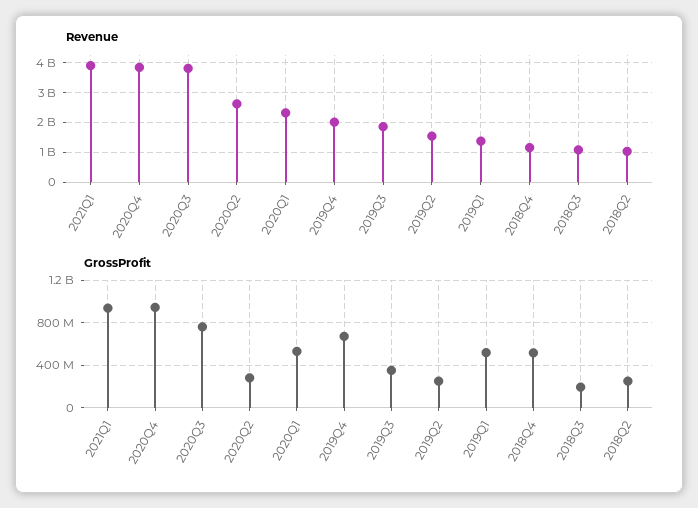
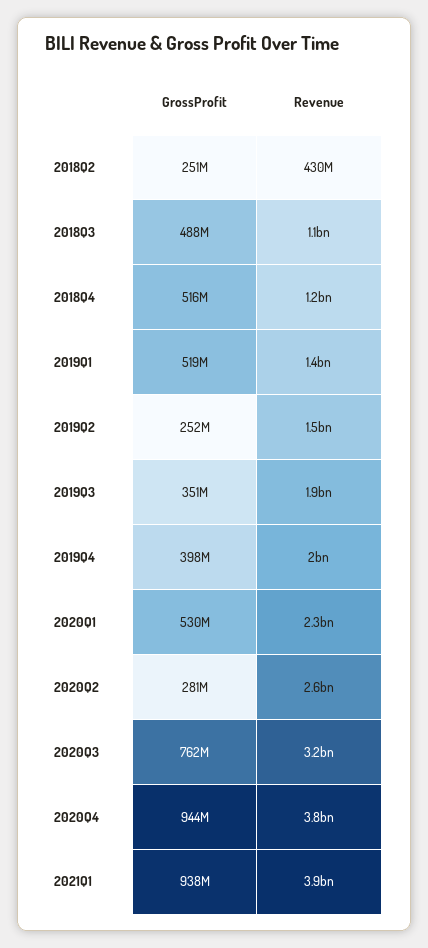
  {
    "Revenue": {
      "2021Q1": 3900000000,
      "2020Q4": 3800000000,
-     "2020Q3": 3750000000,
+     "2020Q3": 3200000000,
      "2020Q2": 2600000000,
      "2020Q1": 2300000000,
      "2019Q4": 2000000000,
      "2019Q3": 1900000000,
      "2019Q2": 1500000000,
      "2019Q1": 1400000000,
      "2018Q4": 1200000000,
      "2018Q3": 1100000000,
-     "2018Q2": 1000000000
+     "2018Q2": 430000000
    },
    "GrossProfit": {
      "2021Q1": 938000000,
      "2020Q4": 944000000,
      "2020Q3": 762000000,
      "2020Q2": 281000000,
      "2020Q1": 530000000,
-     "2019Q4": 700000000,
+     "2019Q4": 398000000,
      "2019Q3": 351000000,
      "2019Q2": 252000000,
      "2019Q1": 519000000,
      "2018Q4": 516000000,
-     "2018Q3": 200000000,
+     "2018Q3": 488000000,
      "2018Q2": 251000000
    }
  }

